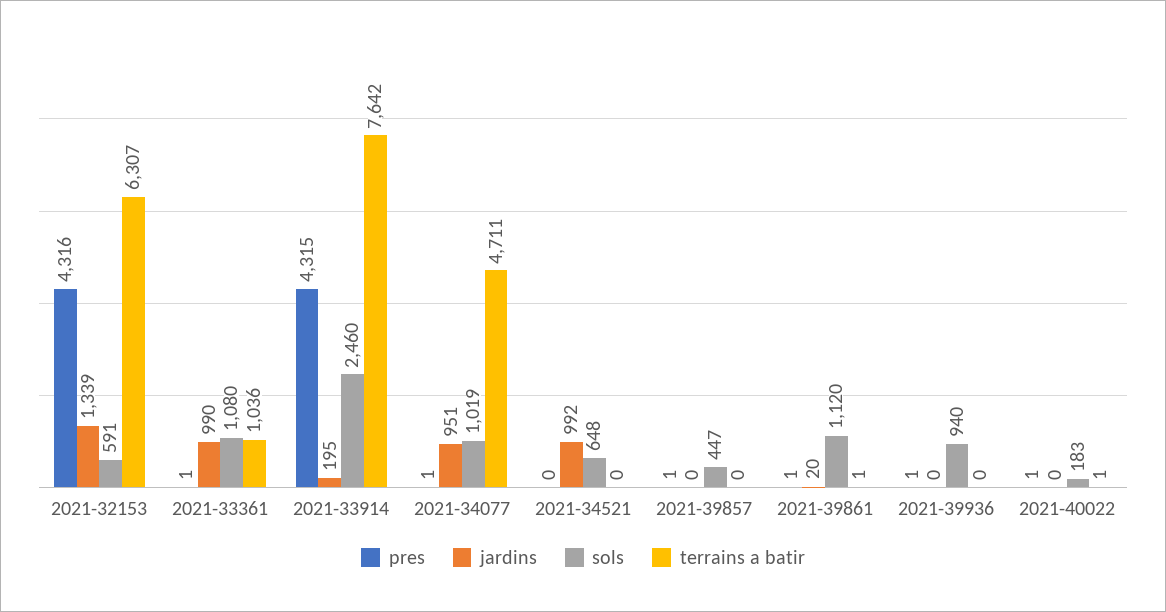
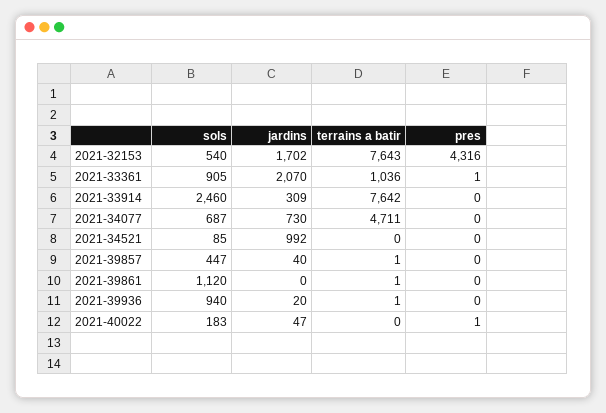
  {
    "pres": {
      "2021-32153": 4316,
      "2021-33361": 1,
-     "2021-33914": 4315,
+     "2021-33914": 0,
-     "2021-34077": 1,
+     "2021-34077": 0,
      "2021-34521": 0,
-     "2021-39857": 1,
+     "2021-39857": 0,
-     "2021-39861": 1,
+     "2021-39861": 0,
-     "2021-39936": 1,
+     "2021-39936": 0,
      "2021-40022": 1
    },
    "jardins": {
-     "2021-32153": 1339,
+     "2021-32153": 1702,
-     "2021-33361": 990,
+     "2021-33361": 2070,
-     "2021-33914": 195,
+     "2021-33914": 309,
-     "2021-34077": 951,
+     "2021-34077": 730,
      "2021-34521": 992,
-     "2021-39857": 0,
+     "2021-39857": 40,
-     "2021-39861": 20,
+     "2021-39861": 0,
-     "2021-39936": 0,
+     "2021-39936": 20,
-     "2021-40022": 0
+     "2021-40022": 47
    },
    "sols": {
-     "2021-32153": 591,
+     "2021-32153": 540,
-     "2021-33361": 1080,
+     "2021-33361": 905,
      "2021-33914": 2460,
-     "2021-34077": 1019,
+     "2021-34077": 687,
-     "2021-34521": 648,
+     "2021-34521": 85,
      "2021-39857": 447,
      "2021-39861": 1120,
      "2021-39936": 940,
      "2021-40022": 183
    },
    "terrains a batir": {
-     "2021-32153": 6307,
+     "2021-32153": 7643,
      "2021-33361": 1036,
      "2021-33914": 7642,
      "2021-34077": 4711,
      "2021-34521": 0,
-     "2021-39857": 0,
+     "2021-39857": 1,
      "2021-39861": 1,
-     "2021-39936": 0,
+     "2021-39936": 1,
-     "2021-40022": 1
+     "2021-40022": 0
    }
  }

